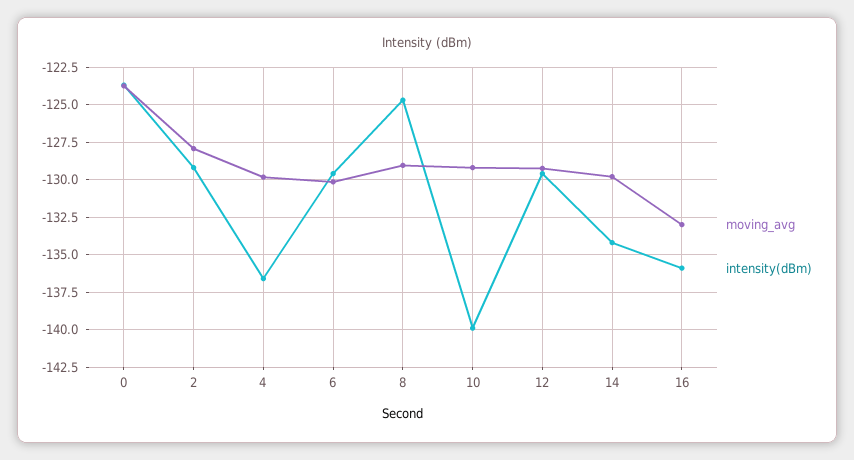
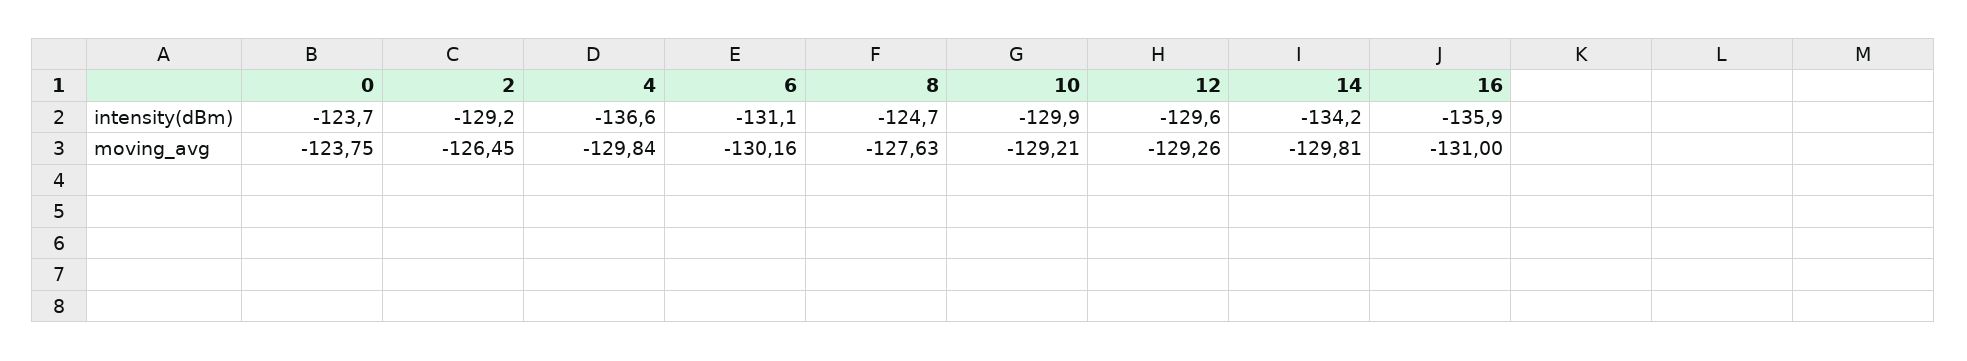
  {
    "moving_avg": {
      "0": -123.75,
-     "2": -128,
+     "2": -126.45,
      "4": -129.84,
      "6": -130.16,
-     "8": -129,
+     "8": -127.63,
      "10": -129.21,
      "12": -129.26,
      "14": -129.81,
-     "16": -133
+     "16": -131
    },
    "intensity(dBm)": {
      "0": -123.7,
      "2": -129.2,
      "4": -136.6,
-     "6": -129.5,
+     "6": -131.1,
      "8": -124.7,
-     "10": -140,
+     "10": -129.9,
      "12": -129.6,
      "14": -134.2,
      "16": -135.9
    }
  }

